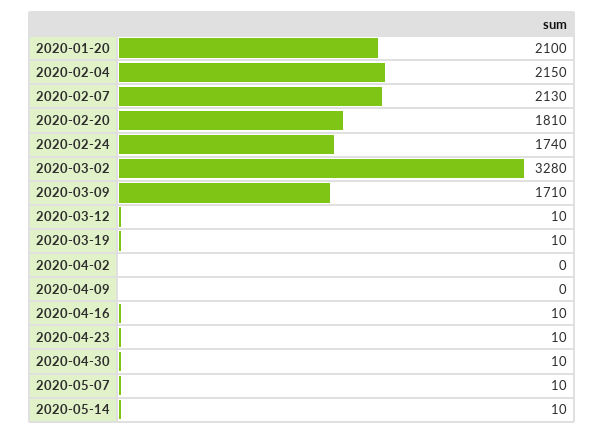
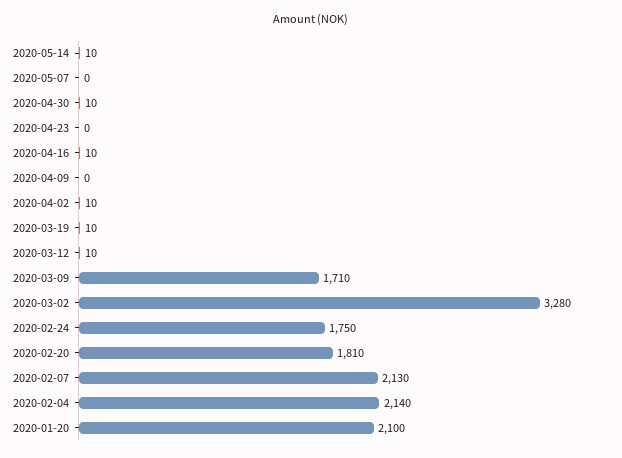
  {
    "2020-01-20": 2100,
-   "2020-02-04": 2150,
+   "2020-02-04": 2140,
    "2020-02-07": 2130,
    "2020-02-20": 1810,
-   "2020-02-24": 1740,
+   "2020-02-24": 1750,
    "2020-03-02": 3280,
    "2020-03-09": 1710,
    "2020-03-12": 10,
    "2020-03-19": 10,
-   "2020-04-02": 0,
+   "2020-04-02": 10,
    "2020-04-09": 0,
    "2020-04-16": 10,
-   "2020-04-23": 10,
+   "2020-04-23": 0,
    "2020-04-30": 10,
-   "2020-05-07": 10,
+   "2020-05-07": 0,
    "2020-05-14": 10
  }

